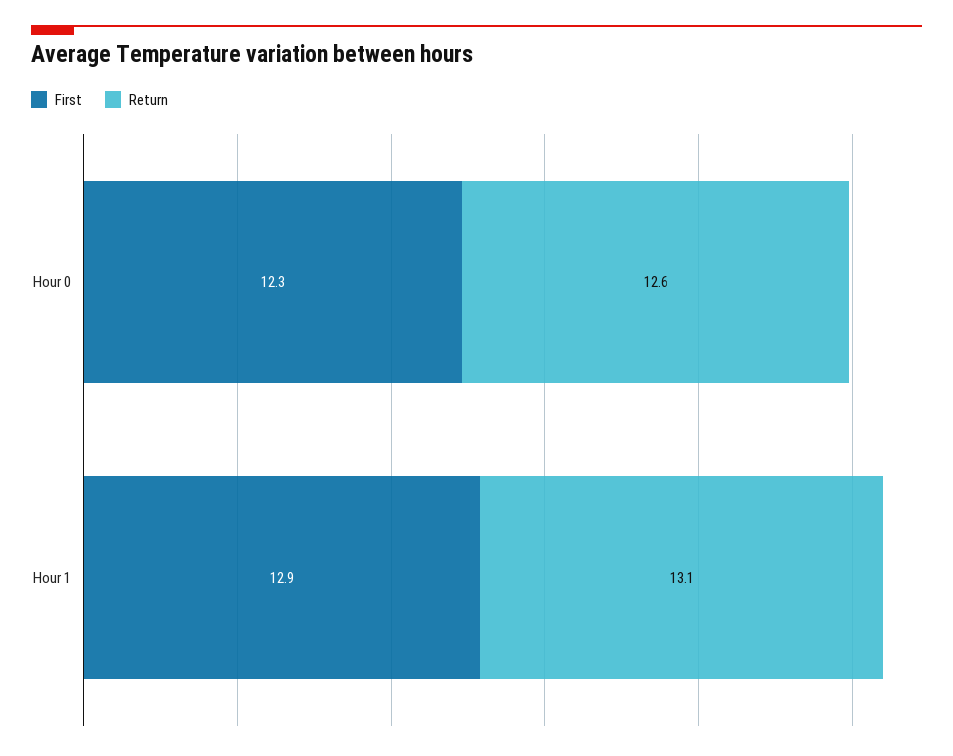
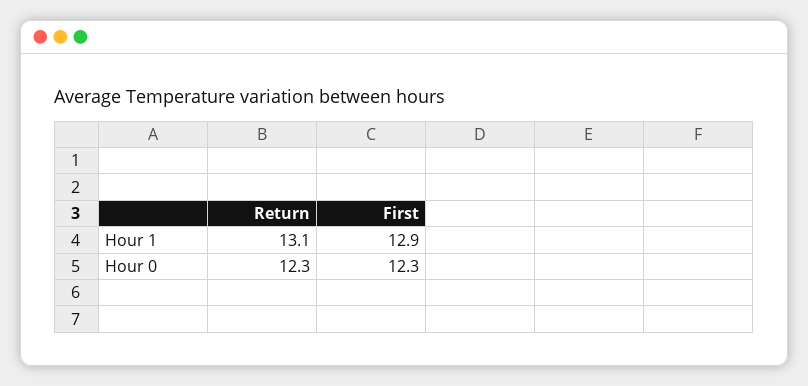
  {
    "First": {
      "Hour 0": 12.3,
      "Hour 1": 12.9
    },
    "Return": {
-     "Hour 0": 12.6,
+     "Hour 0": 12.3,
      "Hour 1": 13.1
    }
  }

